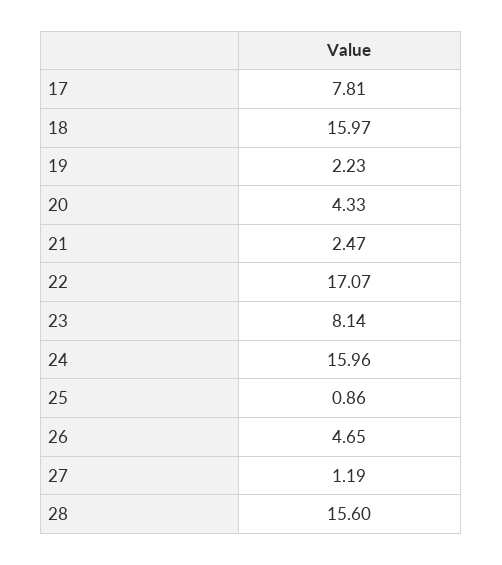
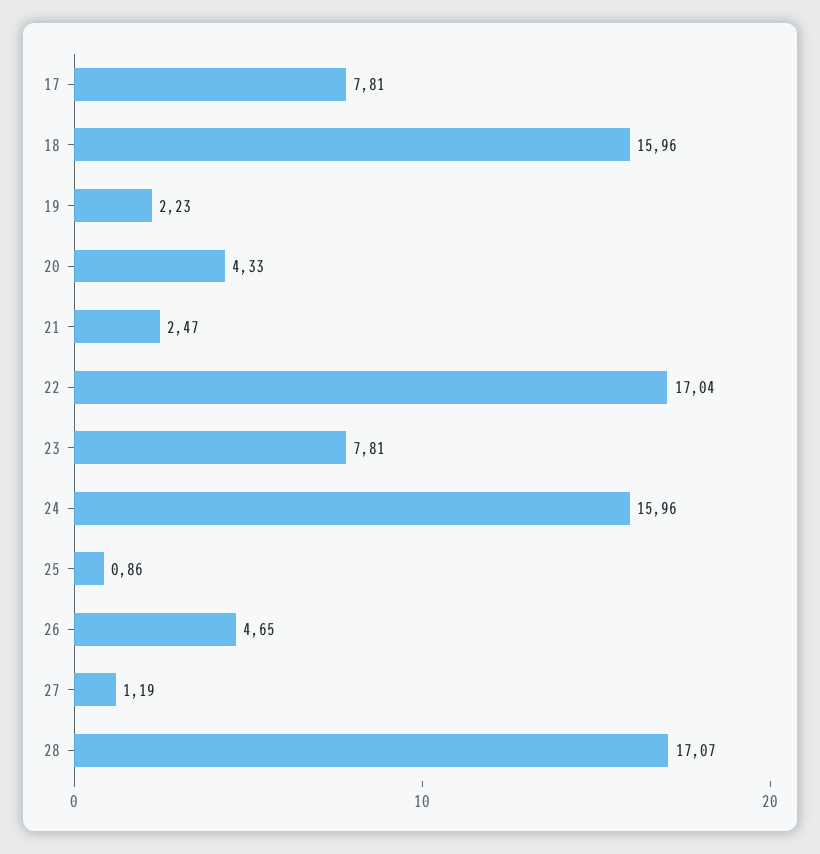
  {
    "17": 7.81,
-   "18": 15.97,
+   "18": 15.96,
    "19": 2.23,
    "20": 4.33,
    "21": 2.47,
-   "22": 17.07,
+   "22": 17.04,
-   "23": 8.14,
+   "23": 7.81,
    "24": 15.96,
    "25": 0.86,
    "26": 4.65,
    "27": 1.19,
-   "28": 15.6
+   "28": 17.07
  }

